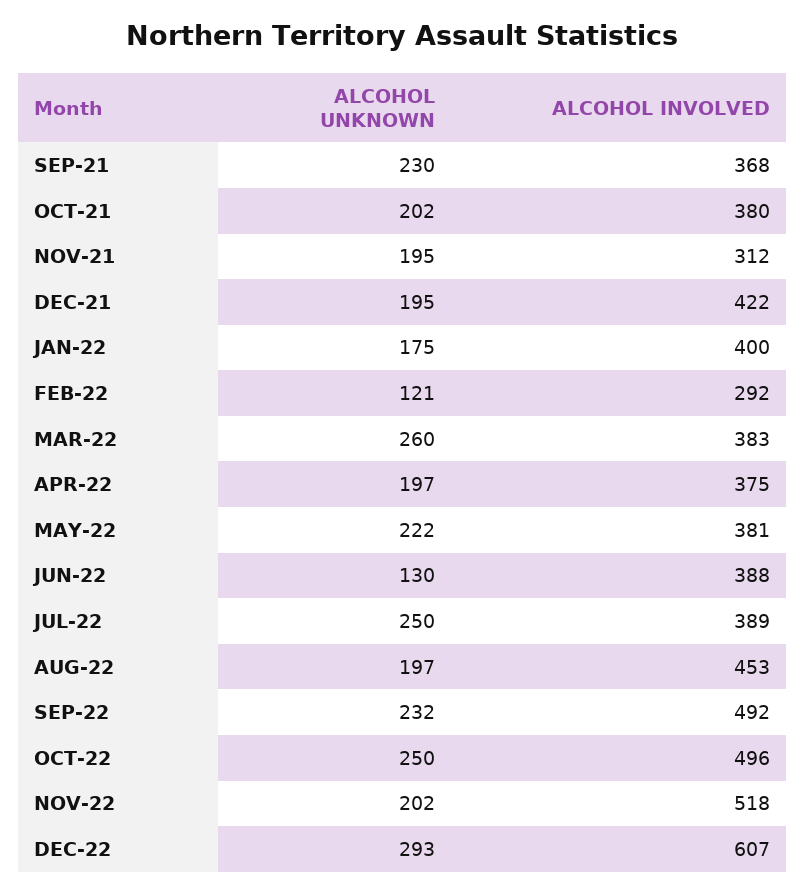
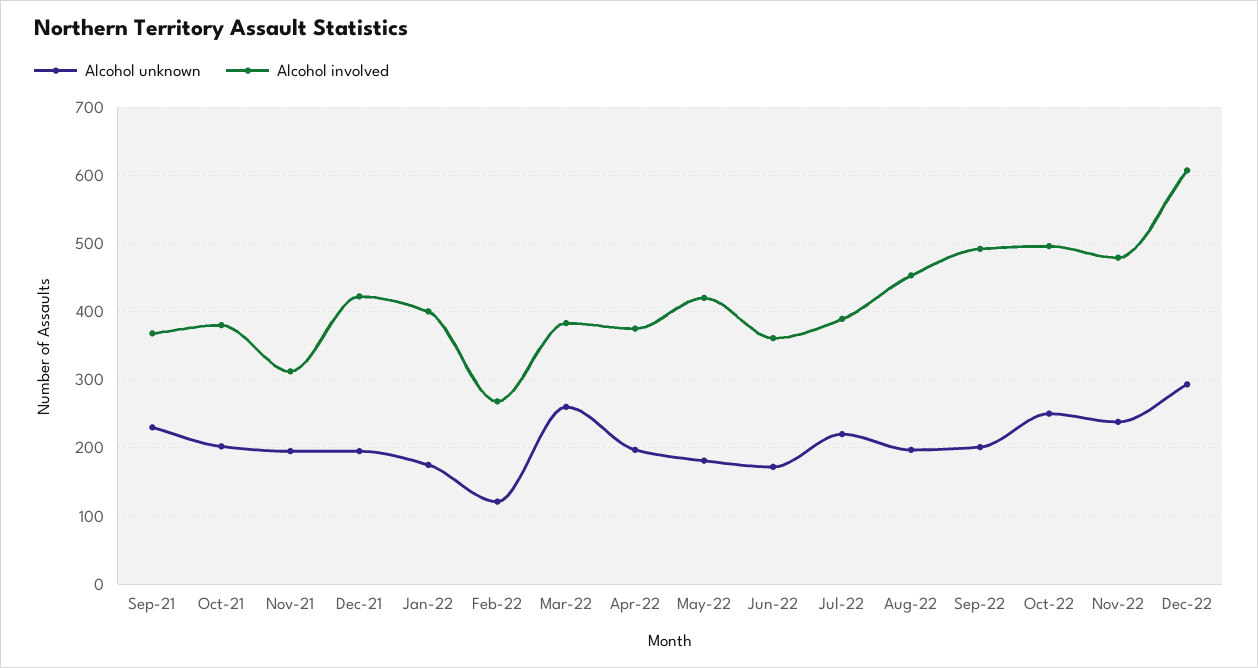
  {
    "ALCOHOL UNKNOWN": {
      "SEP-21": 230,
      "OCT-21": 202,
      "NOV-21": 195,
      "DEC-21": 195,
      "JAN-22": 175,
      "FEB-22": 121,
      "MAR-22": 260,
      "APR-22": 197,
-     "MAY-22": 222,
+     "MAY-22": 180,
-     "JUN-22": 130,
+     "JUN-22": 170,
-     "JUL-22": 250,
+     "JUL-22": 220,
      "AUG-22": 197,
-     "SEP-22": 232,
+     "SEP-22": 200,
      "OCT-22": 250,
-     "NOV-22": 202,
+     "NOV-22": 240,
      "DEC-22": 293
    },
    "ALCOHOL INVOLVED": {
      "SEP-21": 368,
      "OCT-21": 380,
      "NOV-21": 312,
      "DEC-21": 422,
      "JAN-22": 400,
-     "FEB-22": 292,
+     "FEB-22": 270,
      "MAR-22": 383,
      "APR-22": 375,
-     "MAY-22": 381,
+     "MAY-22": 420,
-     "JUN-22": 388,
+     "JUN-22": 360,
      "JUL-22": 389,
      "AUG-22": 453,
      "SEP-22": 492,
      "OCT-22": 496,
-     "NOV-22": 518,
+     "NOV-22": 480,
      "DEC-22": 607
    }
  }

